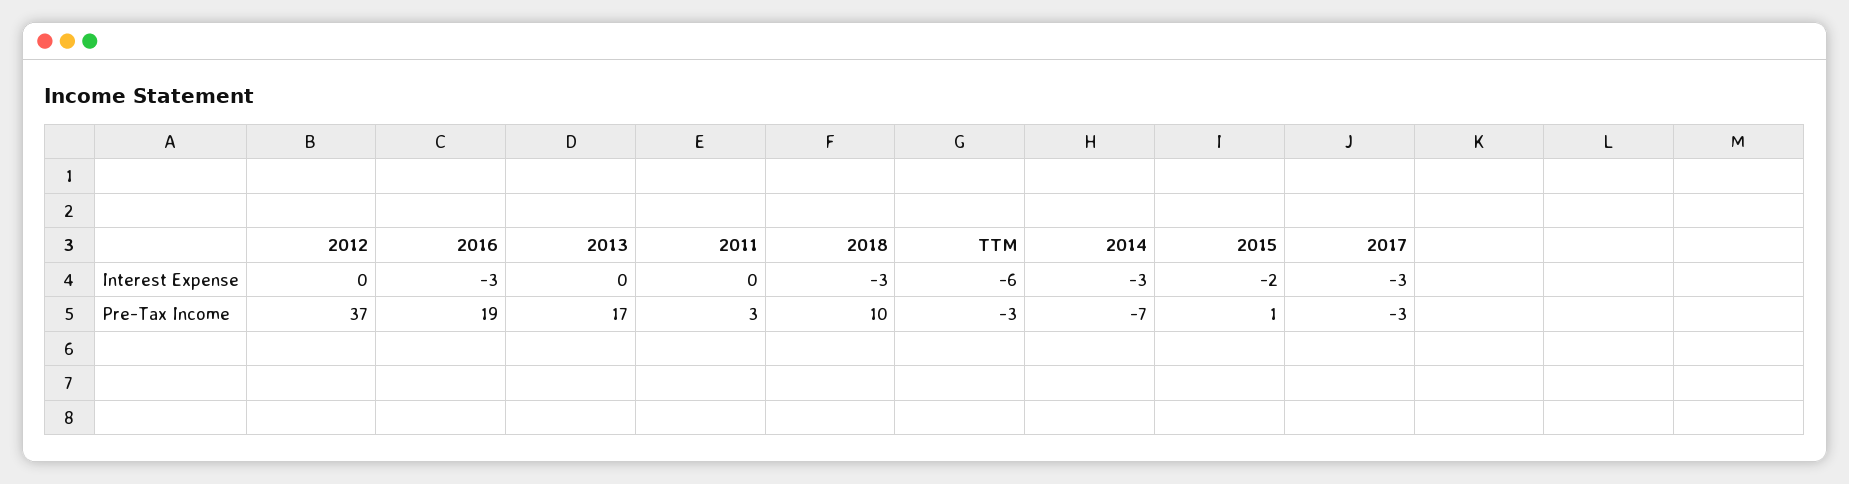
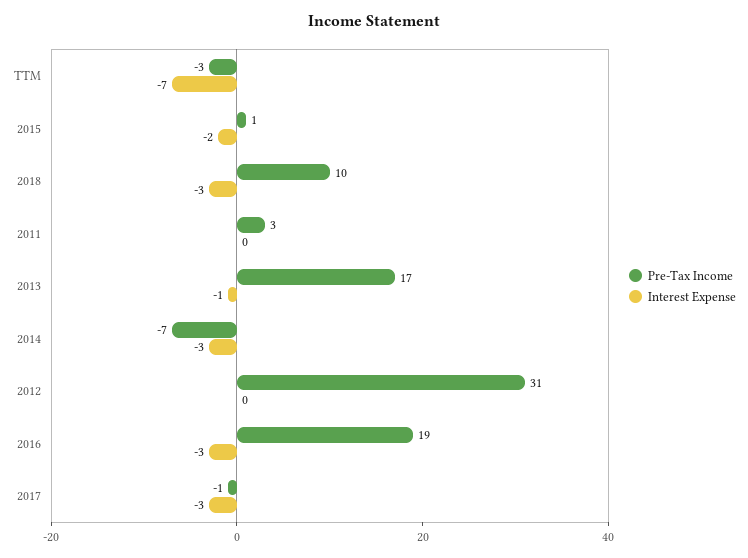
  {
    "Interest Expense": {
      "2012": 0,
      "2016": -3,
-     "2013": 0,
+     "2013": -1,
      "2011": 0,
      "2018": -3,
-     "TTM": -6,
+     "TTM": -7,
      "2014": -3,
      "2015": -2,
      "2017": -3
    },
    "Pre-Tax Income": {
-     "2012": 37,
+     "2012": 31,
      "2016": 19,
      "2013": 17,
      "2011": 3,
      "2018": 10,
      "TTM": -3,
      "2014": -7,
      "2015": 1,
-     "2017": -3
+     "2017": -1
    }
  }

